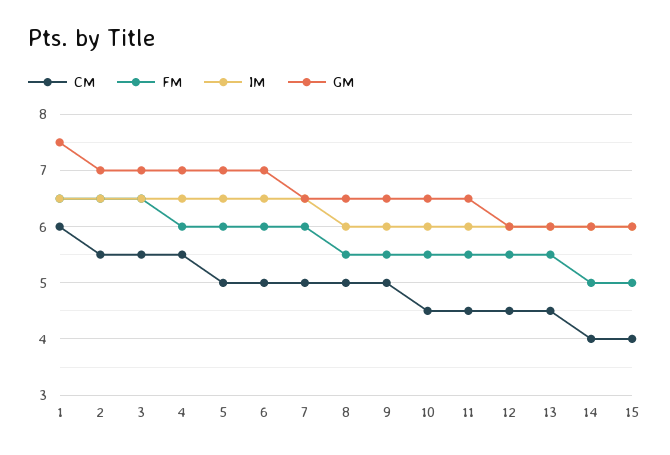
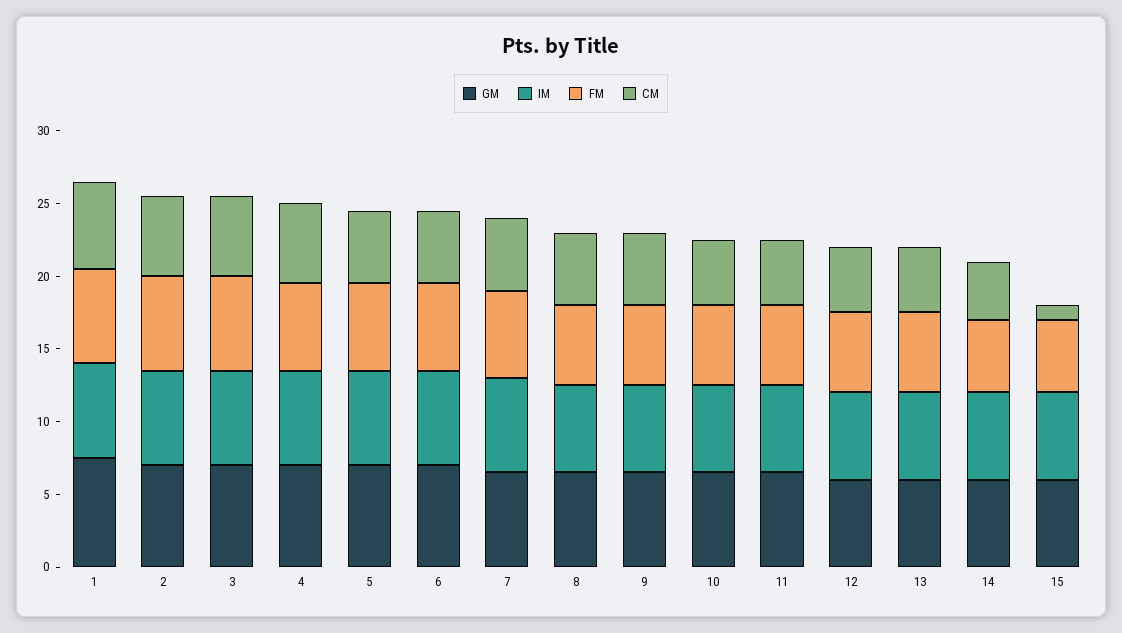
  {
    "CM": {
      "1": 6,
      "2": 5.5,
      "3": 5.5,
      "4": 5.5,
      "5": 5,
      "6": 5,
      "7": 5,
      "8": 5,
      "9": 5,
      "10": 4.5,
      "11": 4.5,
      "12": 4.5,
      "13": 4.5,
      "14": 4,
-     "15": 4
+     "15": 1
    },
    "FM": {
      "1": 6.5,
      "2": 6.5,
      "3": 6.5,
      "4": 6,
      "5": 6,
      "6": 6,
      "7": 6,
      "8": 5.5,
      "9": 5.5,
      "10": 5.5,
      "11": 5.5,
      "12": 5.5,
      "13": 5.5,
      "14": 5,
      "15": 5
    },
    "IM": {
      "1": 6.5,
      "2": 6.5,
      "3": 6.5,
      "4": 6.5,
      "5": 6.5,
      "6": 6.5,
      "7": 6.5,
      "8": 6,
      "9": 6,
      "10": 6,
      "11": 6,
      "12": 6,
      "13": 6,
      "14": 6,
      "15": 6
    },
    "GM": {
      "1": 7.5,
      "2": 7,
      "3": 7,
      "4": 7,
      "5": 7,
      "6": 7,
      "7": 6.5,
      "8": 6.5,
      "9": 6.5,
      "10": 6.5,
      "11": 6.5,
      "12": 6,
      "13": 6,
      "14": 6,
      "15": 6
    }
  }

